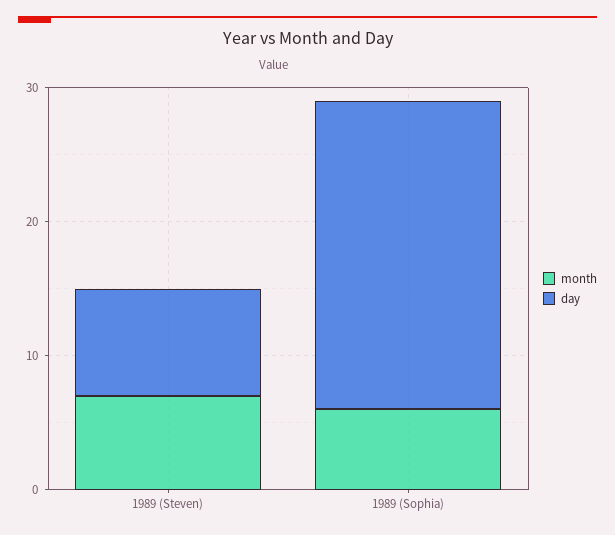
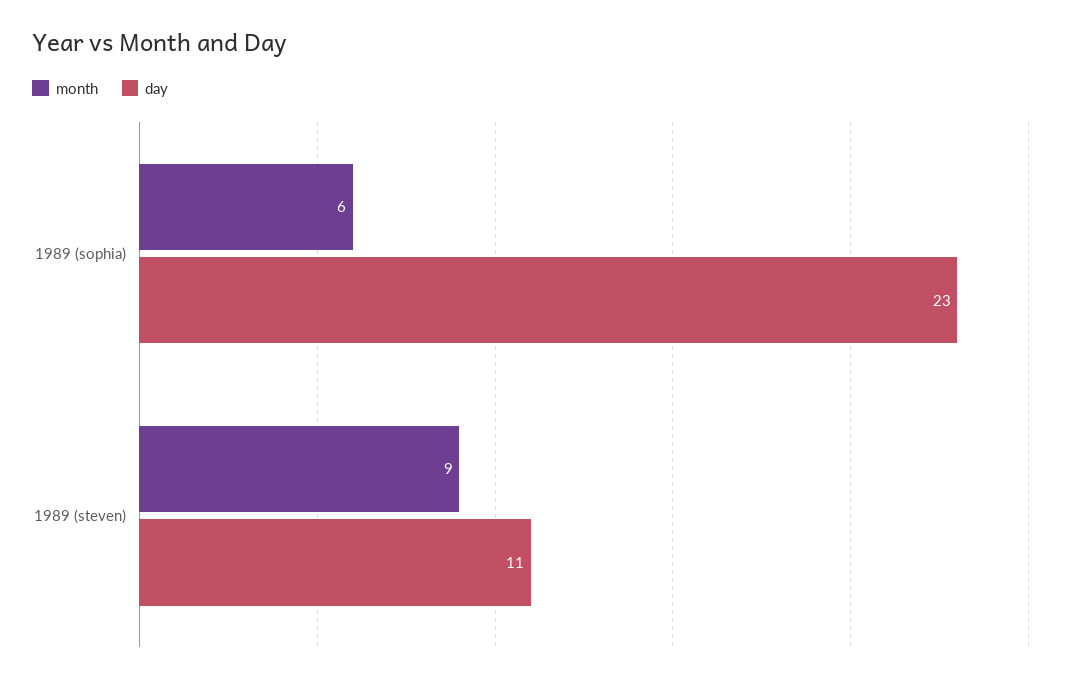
  {
    "month": {
-     "1989 (Steven)": 7,
+     "1989 (Steven)": 9,
      "1989 (Sophia)": 6
    },
    "day": {
-     "1989 (Steven)": 8,
+     "1989 (Steven)": 11,
      "1989 (Sophia)": 23
    }
  }

